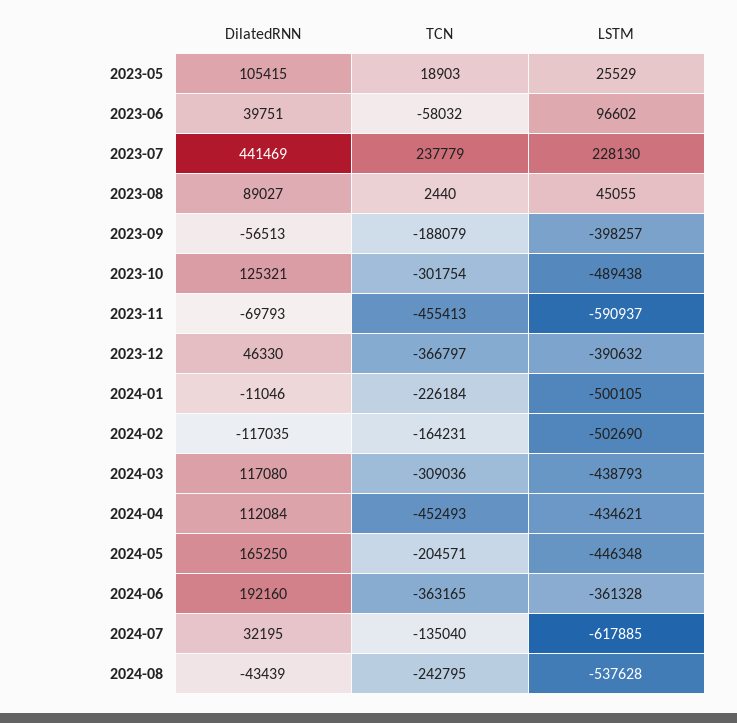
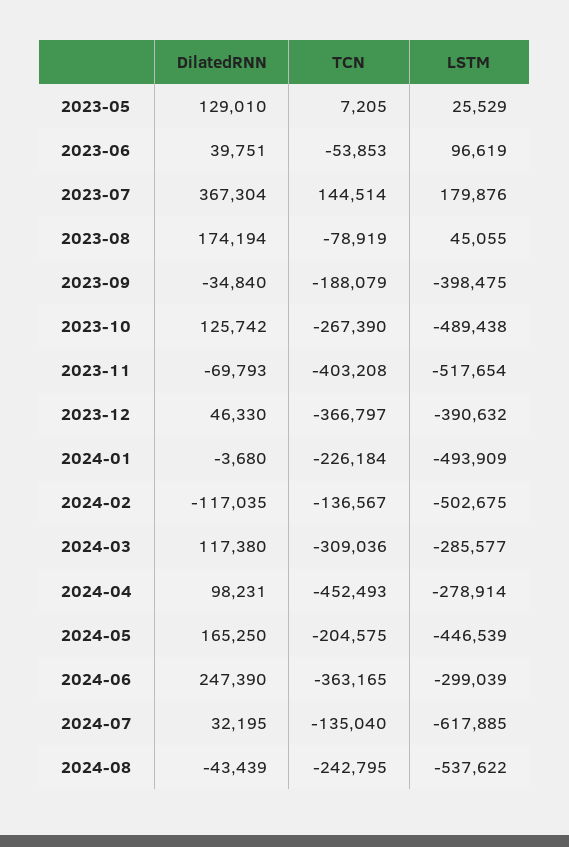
  {
    "DilatedRNN": {
-     "2023-05": 105415,
+     "2023-05": 129010,
      "2023-06": 39751,
-     "2023-07": 441469,
+     "2023-07": 367304,
-     "2023-08": 89027,
+     "2023-08": 174194,
-     "2023-09": -56513,
+     "2023-09": -34840,
-     "2023-10": 125321,
+     "2023-10": 125742,
      "2023-11": -69793,
      "2023-12": 46330,
-     "2024-01": -11046,
+     "2024-01": -3680,
      "2024-02": -117035,
-     "2024-03": 117080,
+     "2024-03": 117380,
-     "2024-04": 112084,
+     "2024-04": 98231,
      "2024-05": 165250,
-     "2024-06": 192160,
+     "2024-06": 247390,
      "2024-07": 32195,
      "2024-08": -43439
    },
    "TCN": {
-     "2023-05": 18903,
+     "2023-05": 7205,
-     "2023-06": -58032,
+     "2023-06": -53853,
-     "2023-07": 237779,
+     "2023-07": 144514,
-     "2023-08": 2440,
+     "2023-08": -78919,
      "2023-09": -188079,
-     "2023-10": -301754,
+     "2023-10": -267390,
-     "2023-11": -455413,
+     "2023-11": -403208,
      "2023-12": -366797,
      "2024-01": -226184,
-     "2024-02": -164231,
+     "2024-02": -136567,
      "2024-03": -309036,
      "2024-04": -452493,
-     "2024-05": -204571,
+     "2024-05": -204575,
      "2024-06": -363165,
      "2024-07": -135040,
      "2024-08": -242795
    },
    "LSTM": {
      "2023-05": 25529,
-     "2023-06": 96602,
+     "2023-06": 96619,
-     "2023-07": 228130,
+     "2023-07": 179876,
      "2023-08": 45055,
-     "2023-09": -398257,
+     "2023-09": -398475,
      "2023-10": -489438,
-     "2023-11": -590937,
+     "2023-11": -517654,
      "2023-12": -390632,
-     "2024-01": -500105,
+     "2024-01": -493909,
-     "2024-02": -502690,
+     "2024-02": -502675,
-     "2024-03": -438793,
+     "2024-03": -285577,
-     "2024-04": -434621,
+     "2024-04": -278914,
-     "2024-05": -446348,
+     "2024-05": -446539,
-     "2024-06": -361328,
+     "2024-06": -299039,
      "2024-07": -617885,
-     "2024-08": -537628
+     "2024-08": -537622
    }
  }

